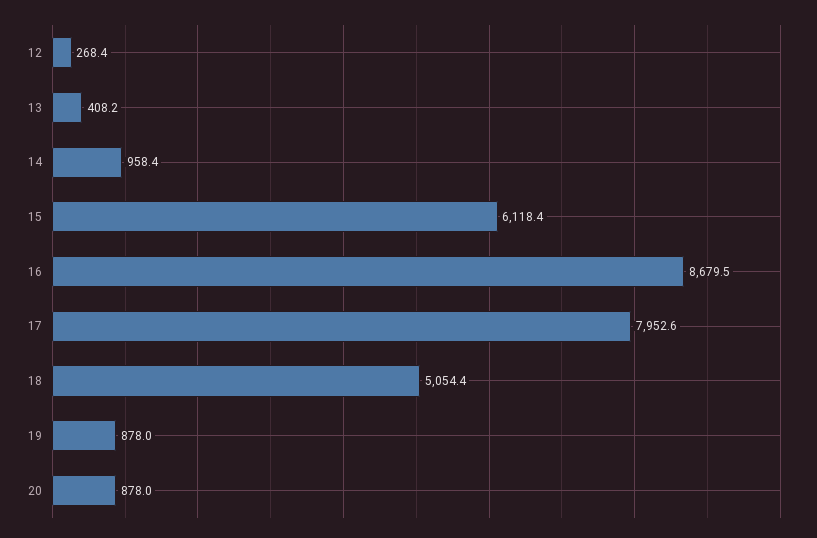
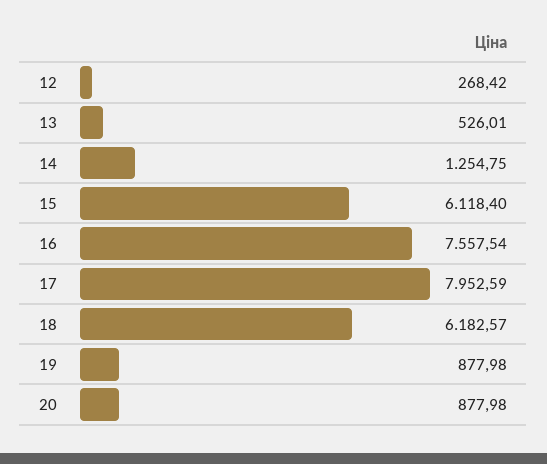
  {
    "12": 268.42,
-   "13": 408.2,
+   "13": 526.01,
-   "14": 958.4,
+   "14": 1254.75,
    "15": 6118.4,
-   "16": 8679.5,
+   "16": 7557.54,
    "17": 7952.59,
-   "18": 5054.4,
+   "18": 6182.57,
    "19": 877.98,
    "20": 877.98
  }

